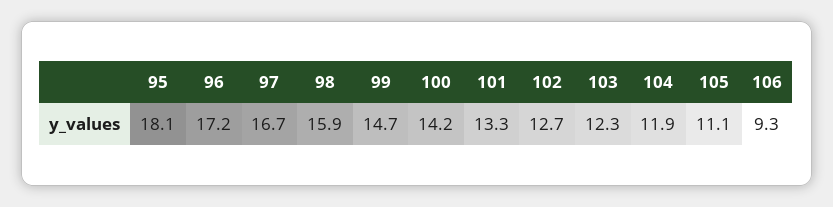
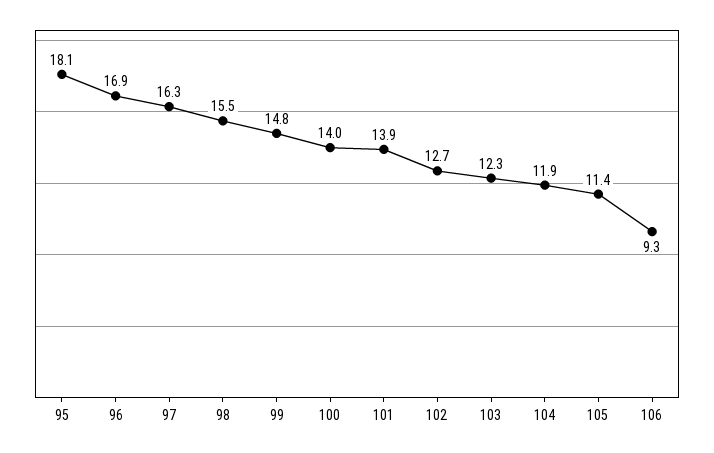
  {
    "95": 18.1,
-   "96": 17.2,
+   "96": 16.9,
-   "97": 16.7,
+   "97": 16.3,
-   "98": 15.9,
+   "98": 15.5,
-   "99": 14.7,
+   "99": 14.8,
-   "100": 14.2,
+   "100": 14,
-   "101": 13.3,
+   "101": 13.9,
    "102": 12.7,
    "103": 12.3,
    "104": 11.9,
-   "105": 11.1,
+   "105": 11.4,
    "106": 9.3
  }

